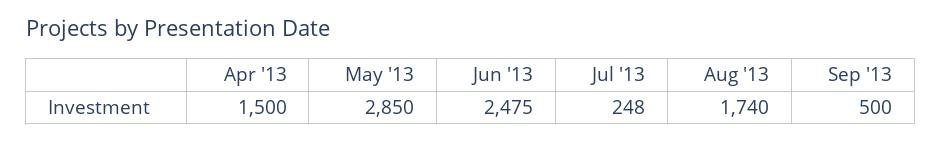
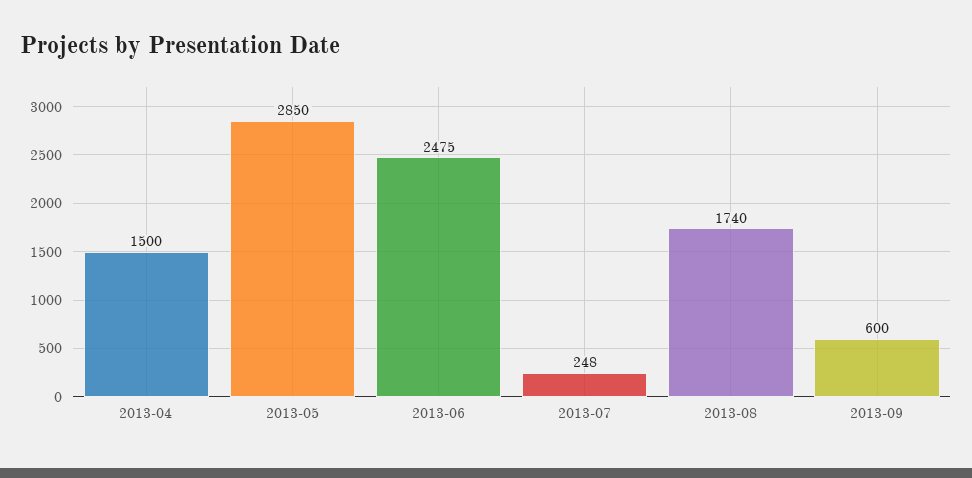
  {
    "Apr '13": 1500,
    "May '13": 2850,
    "Jun '13": 2475,
    "Jul '13": 248,
    "Aug '13": 1740,
-   "Sep '13": 500
+   "Sep '13": 600
  }

